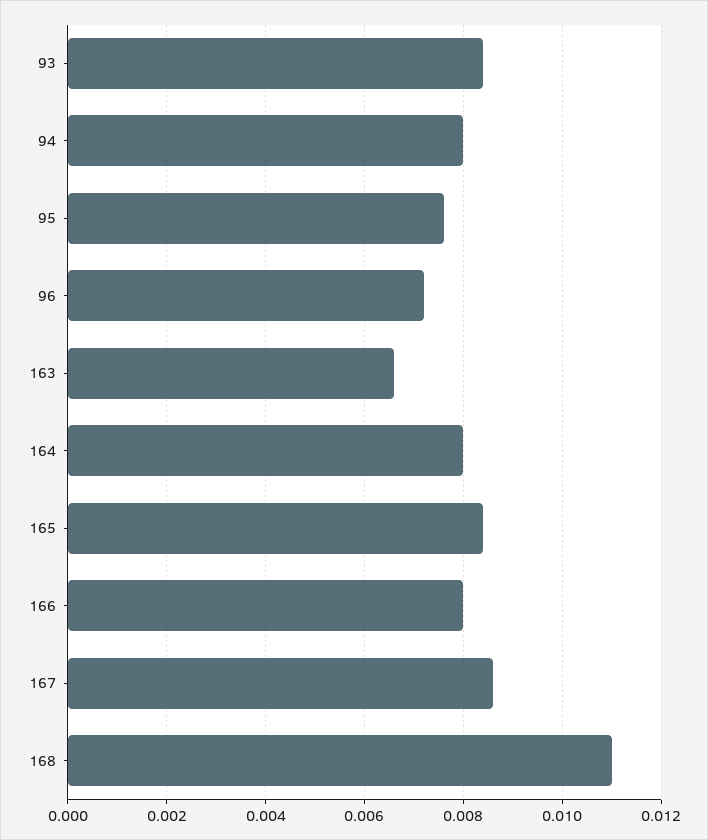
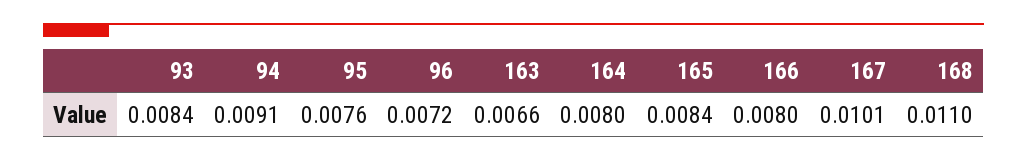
  {
    "93": 0.0084,
-   "94": 0.008,
+   "94": 0.0091,
    "95": 0.0076,
    "96": 0.0072,
    "163": 0.0066,
    "164": 0.008,
    "165": 0.0084,
    "166": 0.008,
-   "167": 0.0085,
+   "167": 0.0101,
    "168": 0.011
  }

